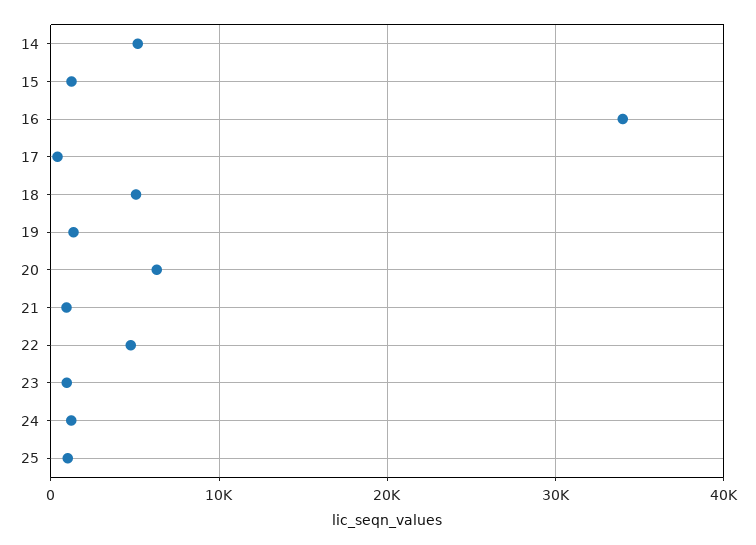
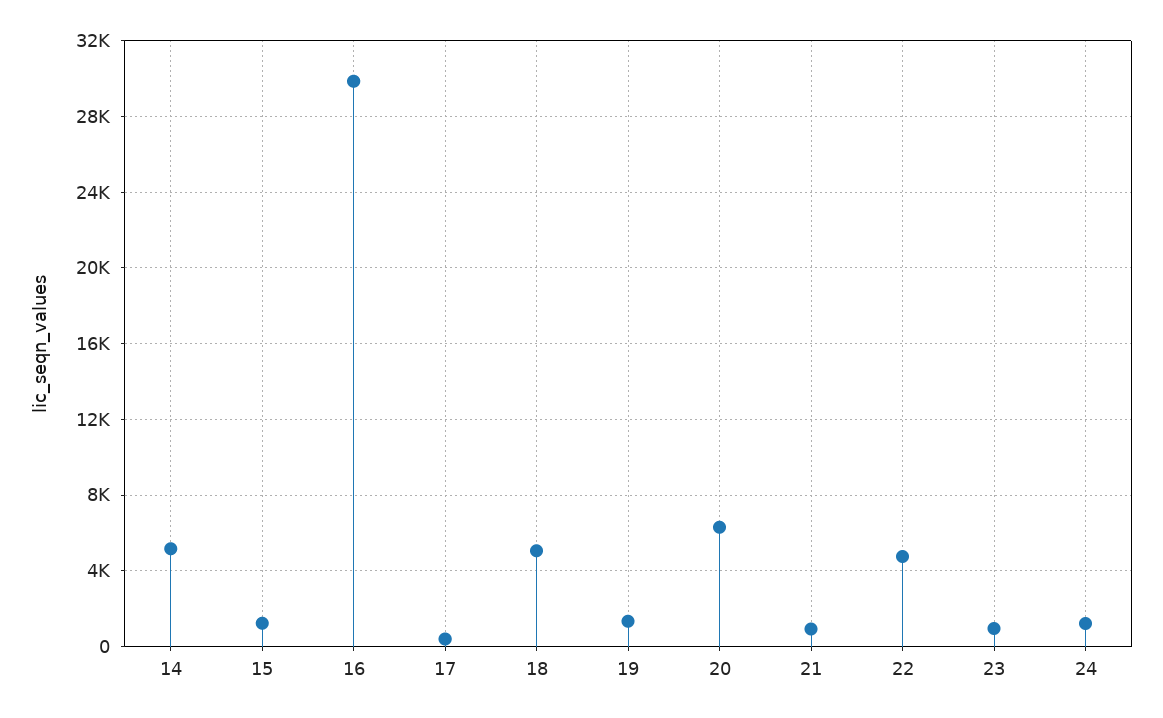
  {
    "14": 5000,
    "15": 1000,
-   "16": 34000,
+   "16": 30000,
    "17": 500,
    "18": 5000,
    "19": 1500,
    "20": 6500,
    "21": 1000,
    "22": 5000,
    "23": 1000,
-   "24": 1000,
+   "24": 1000
-   "25": 1000
  }

